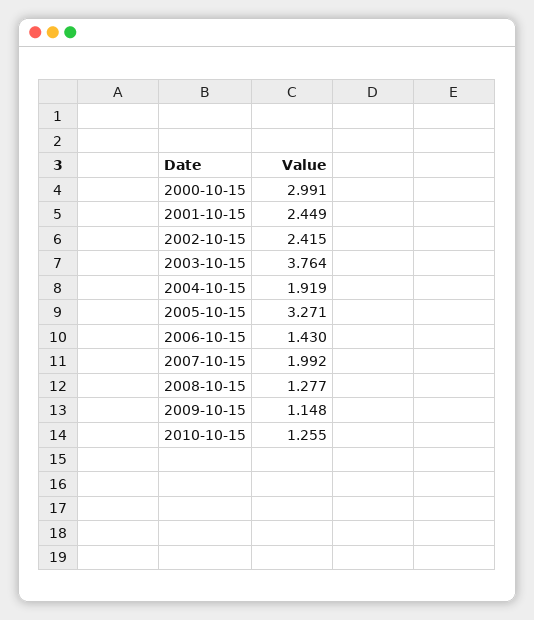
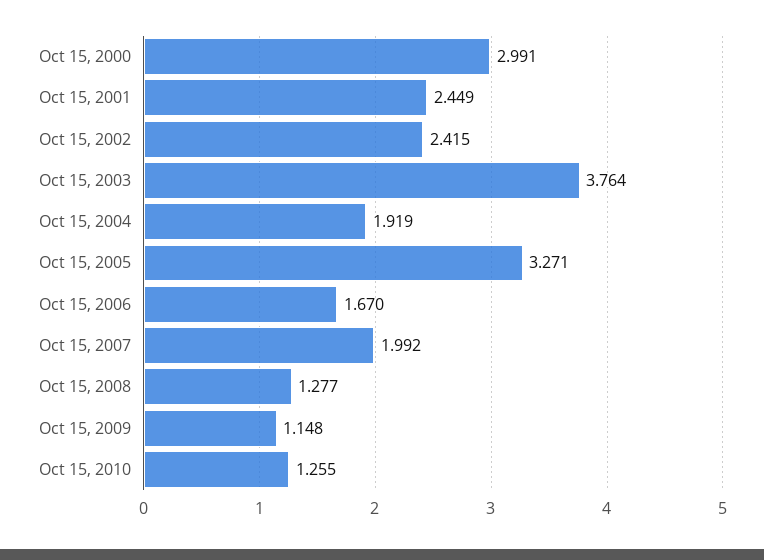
  {
    "2000-10-15": 2.991,
    "2001-10-15": 2.449,
    "2002-10-15": 2.415,
    "2003-10-15": 3.764,
    "2004-10-15": 1.919,
    "2005-10-15": 3.271,
-   "2006-10-15": 1.43,
+   "2006-10-15": 1.67,
    "2007-10-15": 1.992,
    "2008-10-15": 1.277,
    "2009-10-15": 1.148,
    "2010-10-15": 1.255
  }

